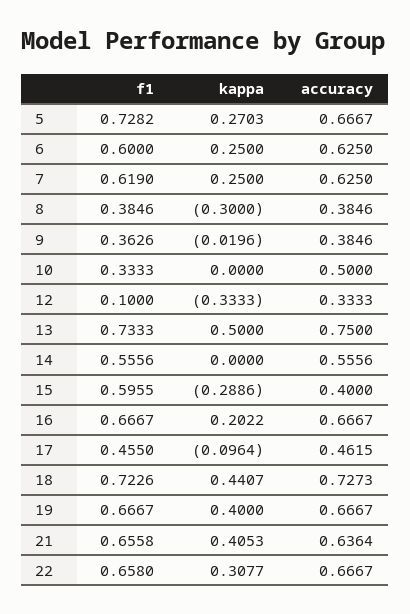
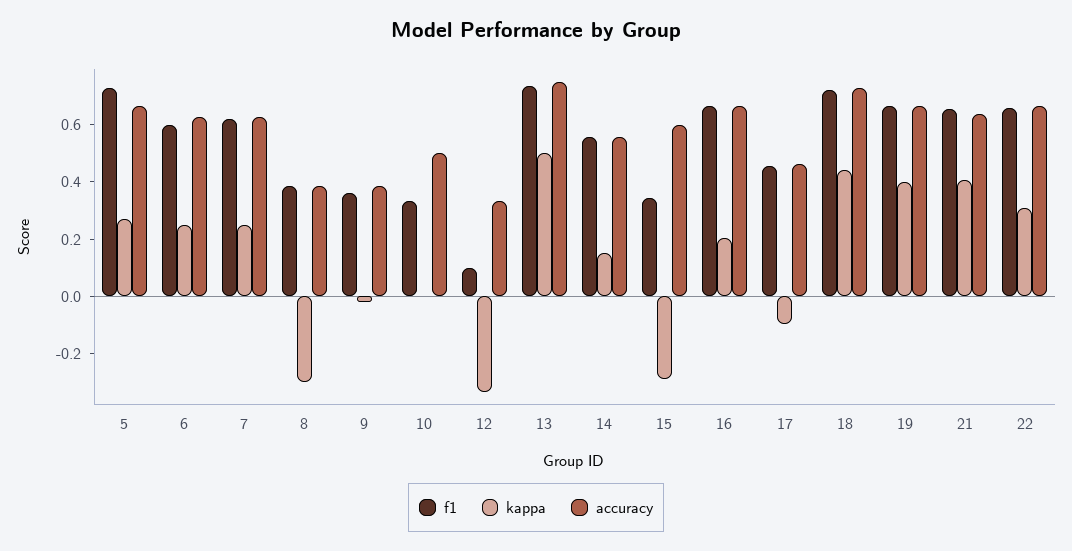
  {
    "f1": {
      "5": 0.7282,
      "6": 0.6,
      "7": 0.619,
      "8": 0.3846,
      "9": 0.3626,
      "10": 0.3333,
      "12": 0.1,
      "13": 0.7333,
      "14": 0.5556,
-     "15": 0.5955,
+     "15": 0.35,
      "16": 0.6667,
      "17": 0.455,
      "18": 0.7226,
      "19": 0.6667,
      "21": 0.6558,
      "22": 0.658
    },
    "kappa": {
      "5": 0.2703,
      "6": 0.25,
      "7": 0.25,
      "8": -0.3,
      "9": -0.0196,
      "10": 0,
      "12": -0.3333,
      "13": 0.5,
-     "14": 0,
+     "14": 0.15,
      "15": -0.2886,
      "16": 0.2022,
      "17": -0.0964,
      "18": 0.4407,
      "19": 0.4,
      "21": 0.4053,
      "22": 0.3077
    },
    "accuracy": {
      "5": 0.6667,
      "6": 0.625,
      "7": 0.625,
      "8": 0.3846,
      "9": 0.3846,
      "10": 0.5,
      "12": 0.3333,
      "13": 0.75,
      "14": 0.5556,
-     "15": 0.4,
+     "15": 0.6,
      "16": 0.6667,
      "17": 0.4615,
      "18": 0.7273,
      "19": 0.6667,
      "21": 0.6364,
      "22": 0.6667
    }
  }

